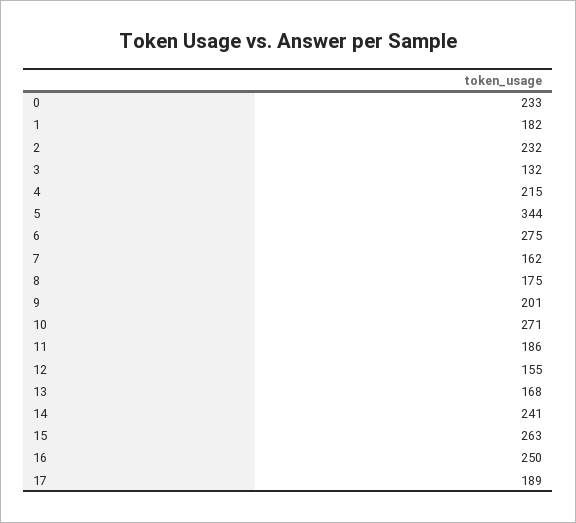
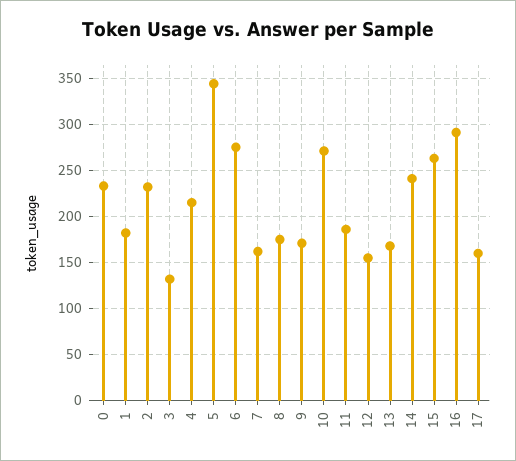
  {
    "0": 233,
    "1": 182,
    "2": 232,
    "3": 132,
    "4": 215,
    "5": 344,
    "6": 275,
    "7": 162,
    "8": 175,
-   "9": 201,
+   "9": 170,
    "10": 271,
    "11": 186,
    "12": 155,
    "13": 168,
    "14": 241,
    "15": 263,
-   "16": 250,
+   "16": 290,
-   "17": 189
+   "17": 160
  }

